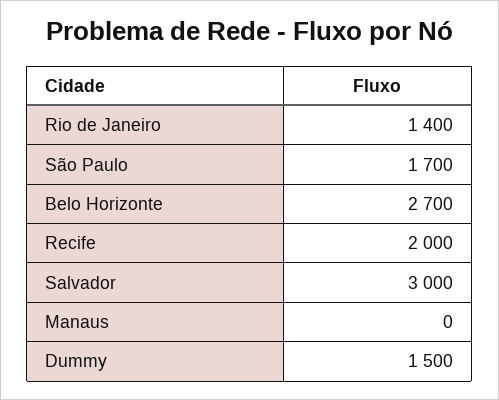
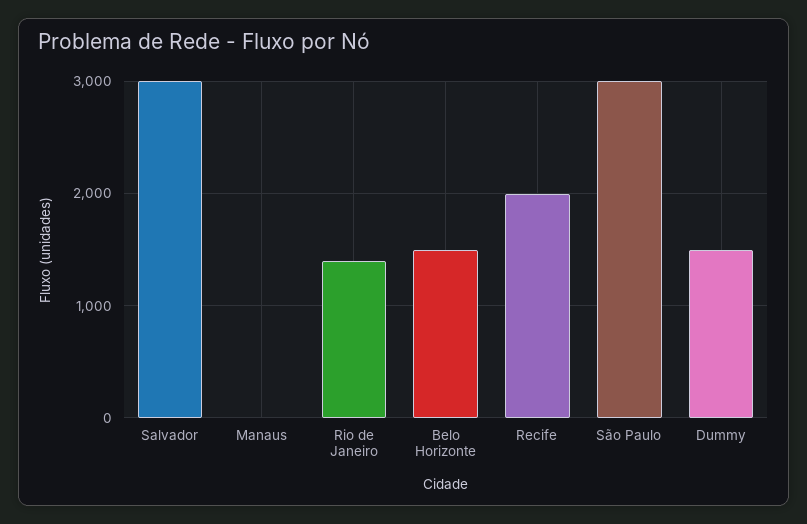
  {
    "Rio de Janeiro": 1400,
-   "São Paulo": 1700,
+   "São Paulo": 3000,
-   "Belo Horizonte": 2700,
+   "Belo Horizonte": 1500,
    "Recife": 2000,
    "Salvador": 3000,
    "Manaus": 0,
    "Dummy": 1500
  }

